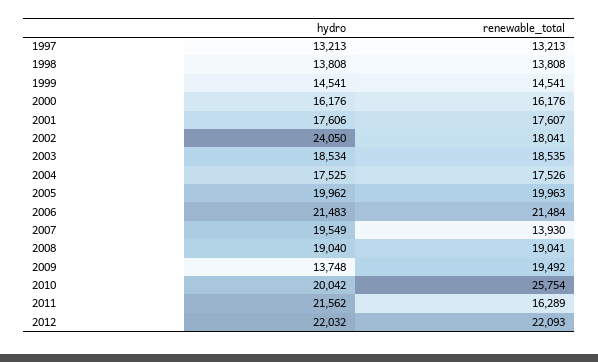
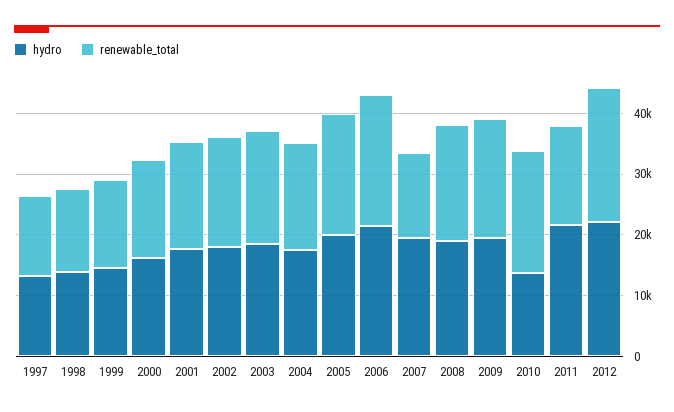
  {
    "hydro": {
      "1997": 13213,
      "1998": 13808,
      "1999": 14541,
      "2000": 16176,
      "2001": 17606,
-     "2002": 24050,
+     "2002": 18000,
      "2003": 18534,
      "2004": 17525,
      "2005": 19962,
      "2006": 21483,
      "2007": 19549,
      "2008": 19040,
-     "2009": 13748,
+     "2009": 20000,
-     "2010": 20042,
+     "2010": 14000,
      "2011": 21562,
      "2012": 22032
    },
    "renewable_total": {
      "1997": 13213,
      "1998": 13808,
      "1999": 14541,
      "2000": 16176,
      "2001": 17607,
      "2002": 18041,
      "2003": 18535,
      "2004": 17526,
      "2005": 19963,
      "2006": 21484,
      "2007": 13930,
      "2008": 19041,
      "2009": 19492,
-     "2010": 25754,
+     "2010": 20000,
      "2011": 16289,
      "2012": 22093
    }
  }

